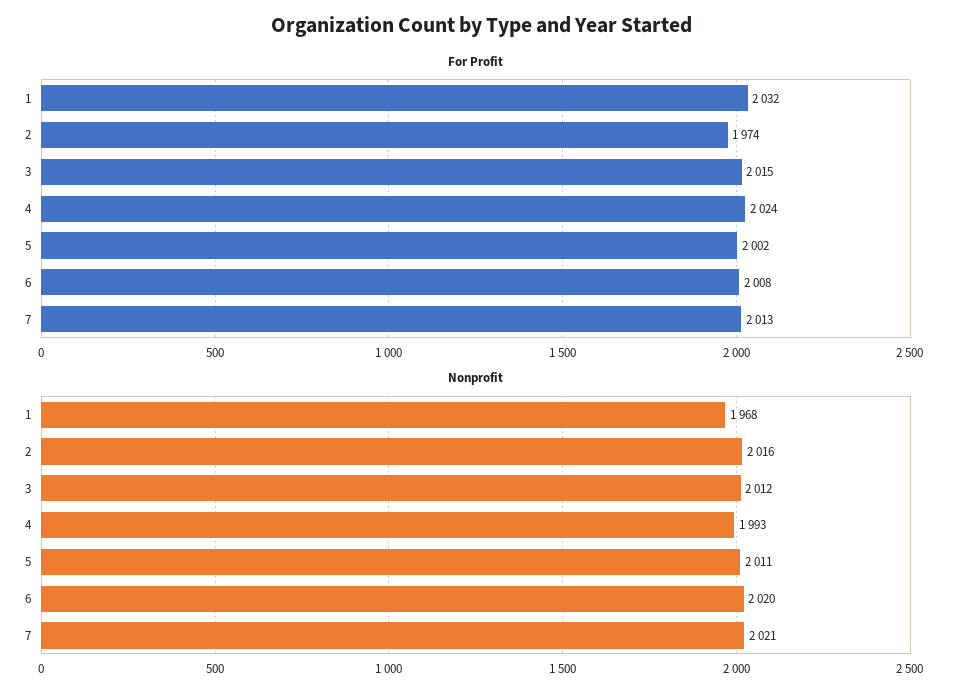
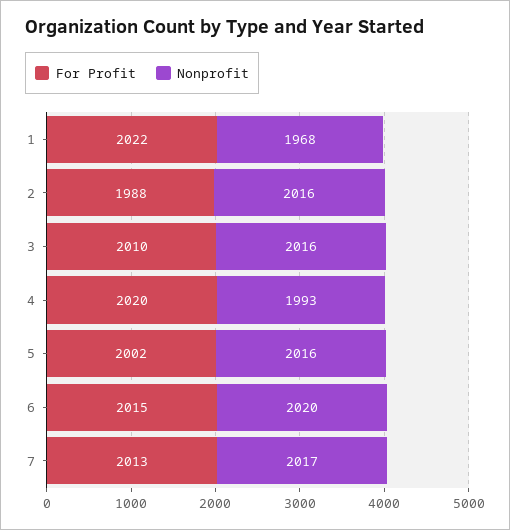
  {
    "For Profit": {
-     "1": 2032,
+     "1": 2022,
-     "2": 1974,
+     "2": 1988,
-     "3": 2015,
+     "3": 2010,
-     "4": 2024,
+     "4": 2020,
      "5": 2002,
-     "6": 2008,
+     "6": 2015,
      "7": 2013
    },
    "Nonprofit": {
      "1": 1968,
      "2": 2016,
-     "3": 2012,
+     "3": 2016,
      "4": 1993,
-     "5": 2011,
+     "5": 2016,
      "6": 2020,
-     "7": 2021
+     "7": 2017
    }
  }

